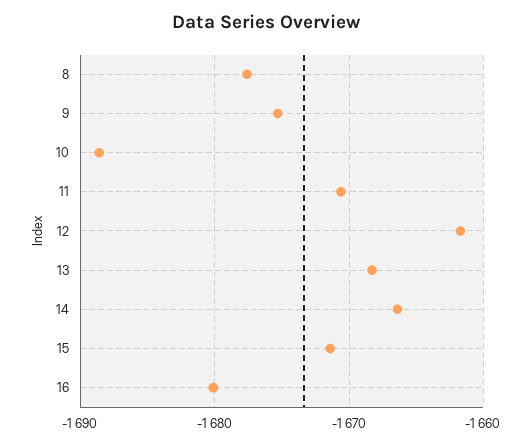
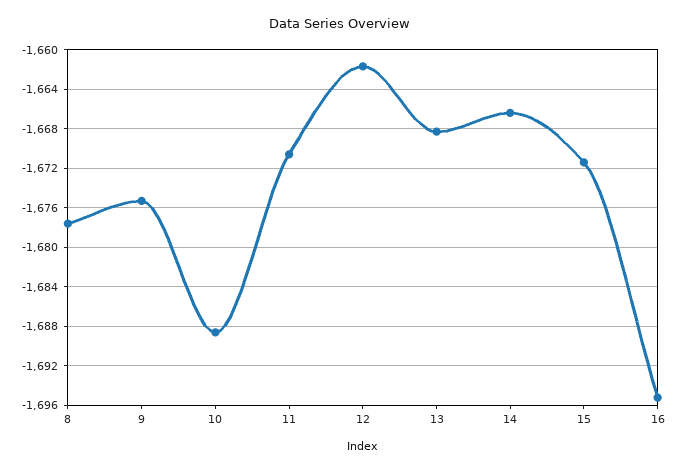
  {
    "8": -1678,
    "9": -1675,
    "10": -1689,
    "11": -1671,
    "12": -1662,
    "13": -1668,
    "14": -1666,
    "15": -1671,
-   "16": -1680
+   "16": -1695
  }

